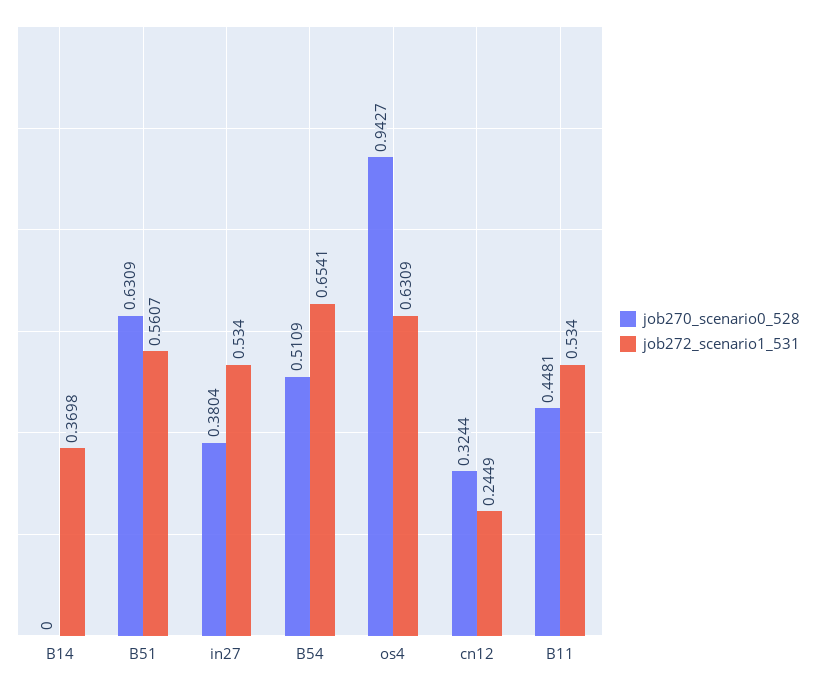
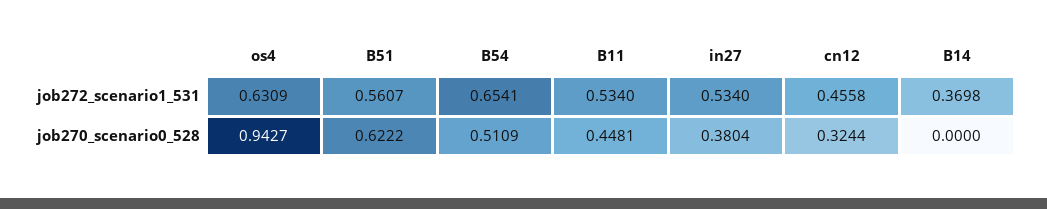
  {
    "job270_scenario0_528": {
      "B14": 0,
-     "B51": 0.6309,
+     "B51": 0.6222,
      "in27": 0.3804,
      "B54": 0.5109,
      "os4": 0.9427,
      "cn12": 0.3244,
      "B11": 0.4481
    },
    "job272_scenario1_531": {
      "B14": 0.3698,
      "B51": 0.5607,
      "in27": 0.534,
      "B54": 0.6541,
      "os4": 0.6309,
-     "cn12": 0.2449,
+     "cn12": 0.4558,
      "B11": 0.534
    }
  }

